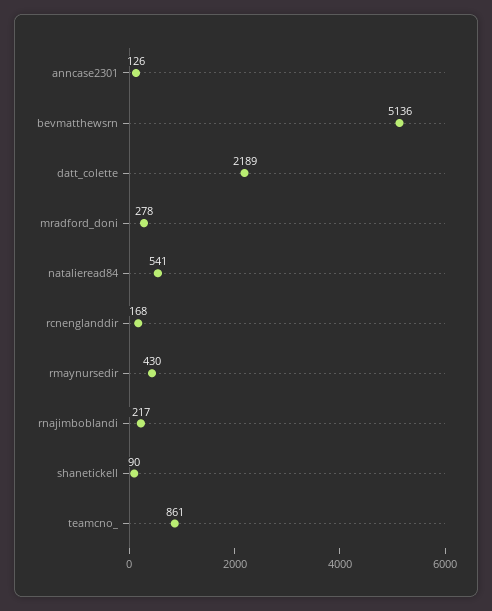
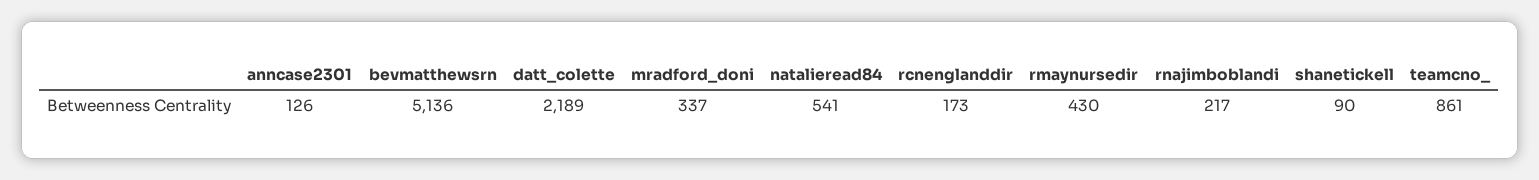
  {
    "anncase2301": 126,
    "bevmatthewsrn": 5136,
    "datt_colette": 2189,
-   "mradford_doni": 278,
+   "mradford_doni": 337,
    "natalieread84": 541,
-   "rcnenglanddir": 168,
+   "rcnenglanddir": 173,
    "rmaynursedir": 430,
    "rnajimboblandi": 217,
    "shanetickell": 90,
    "teamcno_": 861
  }

